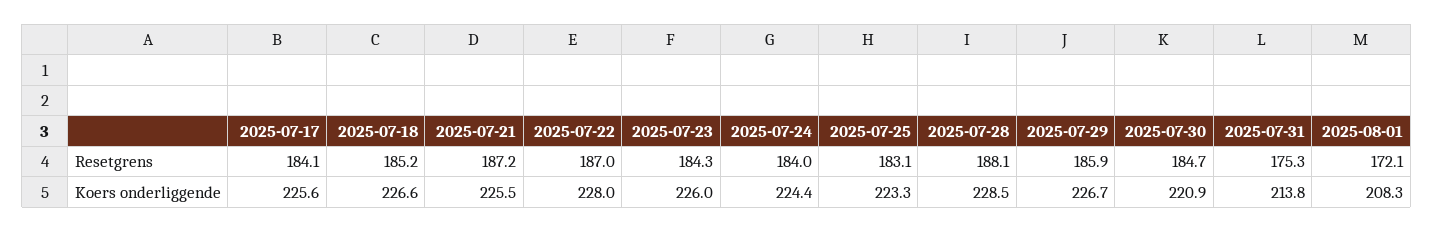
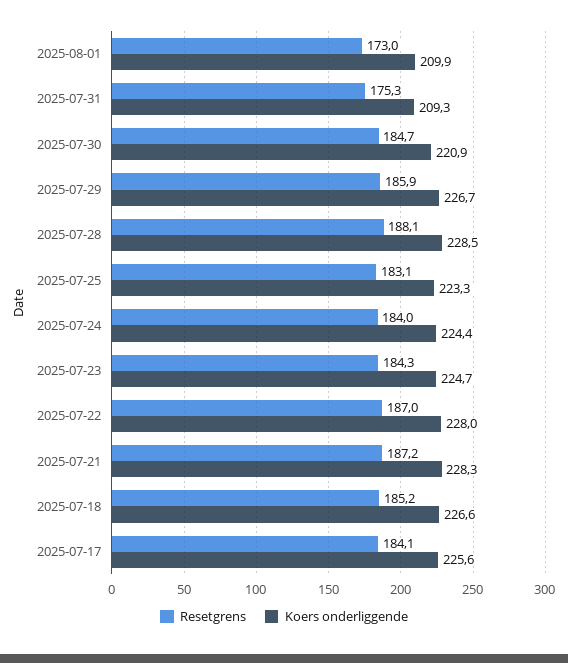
  {
    "Resetgrens": {
      "2025-07-17": 184.1,
      "2025-07-18": 185.2,
      "2025-07-21": 187.2,
      "2025-07-22": 187,
      "2025-07-23": 184.3,
      "2025-07-24": 184,
      "2025-07-25": 183.1,
      "2025-07-28": 188.1,
      "2025-07-29": 185.9,
      "2025-07-30": 184.7,
      "2025-07-31": 175.3,
-     "2025-08-01": 172.1
+     "2025-08-01": 173
    },
    "Koers onderliggende": {
      "2025-07-17": 225.6,
      "2025-07-18": 226.6,
-     "2025-07-21": 225.5,
+     "2025-07-21": 228.3,
      "2025-07-22": 228,
-     "2025-07-23": 226,
+     "2025-07-23": 224.7,
      "2025-07-24": 224.4,
      "2025-07-25": 223.3,
      "2025-07-28": 228.5,
      "2025-07-29": 226.7,
      "2025-07-30": 220.9,
-     "2025-07-31": 213.8,
+     "2025-07-31": 209.3,
-     "2025-08-01": 208.3
+     "2025-08-01": 209.9
    }
  }

